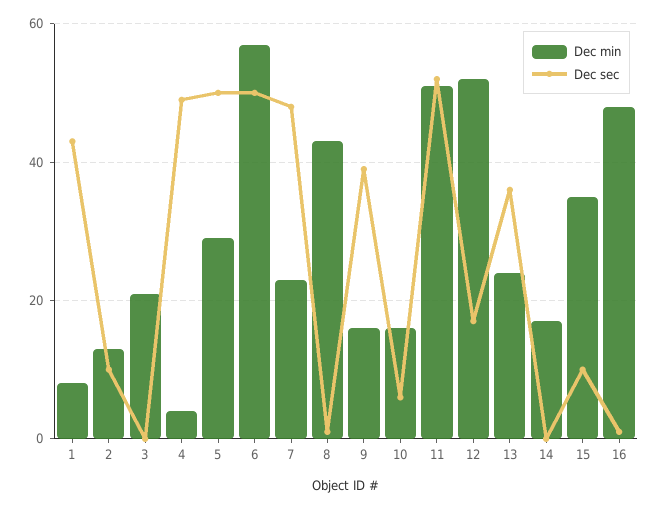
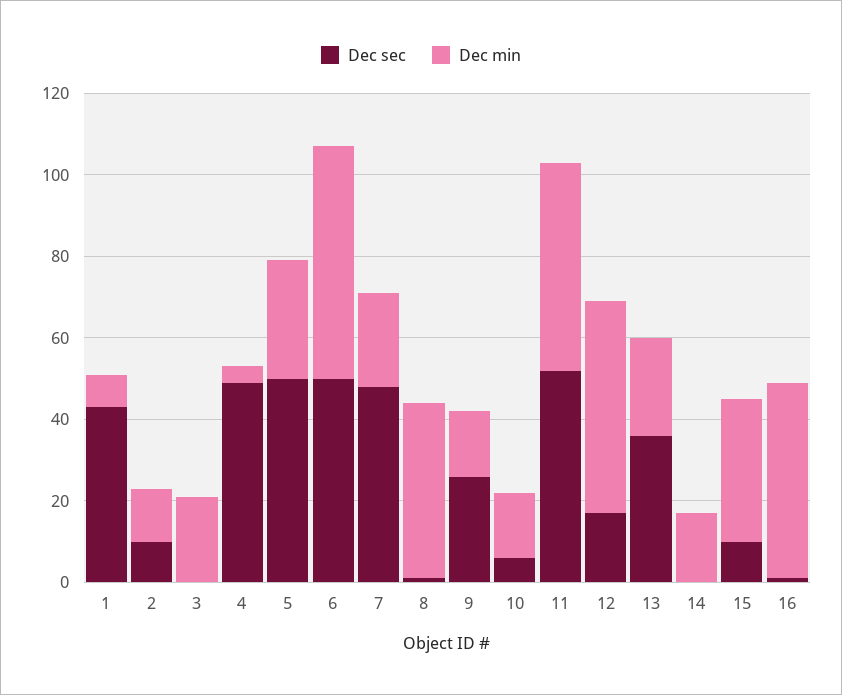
  {
    "Dec min": {
      "1": 10,
      "2": 15,
      "3": 20,
      "4": 5,
      "5": 30,
      "6": 55,
      "7": 25,
      "8": 45,
      "9": 15,
      "10": 15,
      "11": 50,
      "12": 50,
      "13": 25,
      "14": 15,
      "15": 35,
      "16": 50
    },
    "Dec sec": {
      "1": 45,
      "2": 10,
      "3": 0,
      "4": 50,
      "5": 50,
      "6": 50,
      "7": 50,
      "8": 0,
-     "9": 40,
+     "9": 25,
      "10": 5,
      "11": 50,
      "12": 15,
      "13": 35,
      "14": 0,
      "15": 10,
      "16": 0
    }
  }

